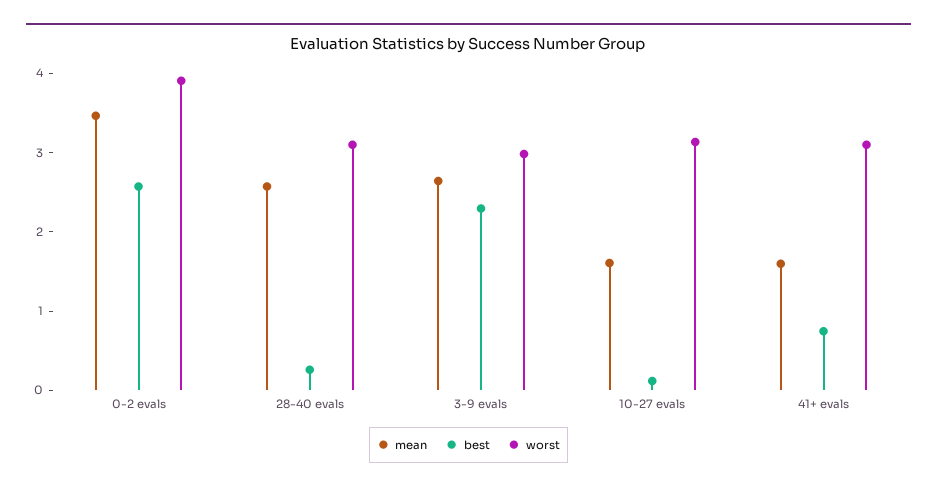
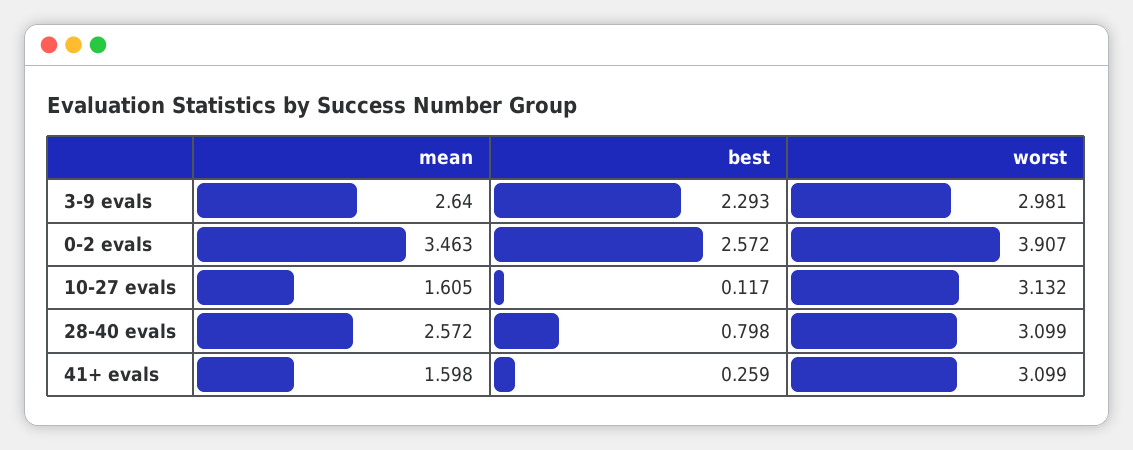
  {
    "mean": {
      "0-2 evals": 3.463,
      "28-40 evals": 2.572,
      "3-9 evals": 2.64,
      "10-27 evals": 1.605,
      "41+ evals": 1.598
    },
    "best": {
      "0-2 evals": 2.572,
-     "28-40 evals": 0.2,
+     "28-40 evals": 0.798,
      "3-9 evals": 2.293,
      "10-27 evals": 0.117,
-     "41+ evals": 0.8
+     "41+ evals": 0.259
    },
    "worst": {
      "0-2 evals": 3.907,
      "28-40 evals": 3.099,
      "3-9 evals": 2.981,
      "10-27 evals": 3.132,
      "41+ evals": 3.099
    }
  }

